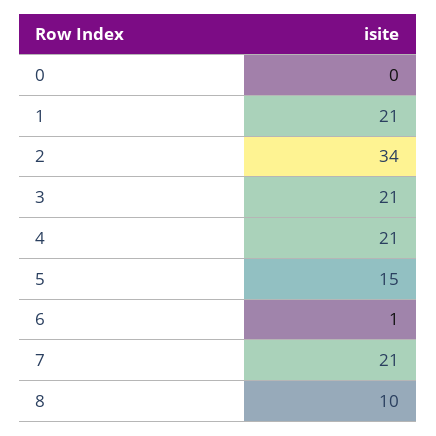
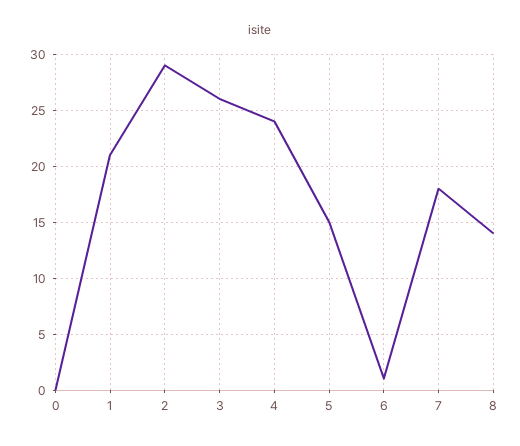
  {
    "0": 0,
    "1": 21,
-   "2": 34,
+   "2": 29,
-   "3": 21,
+   "3": 26,
-   "4": 21,
+   "4": 24,
    "5": 15,
    "6": 1,
-   "7": 21,
+   "7": 18,
-   "8": 10
+   "8": 14
  }

